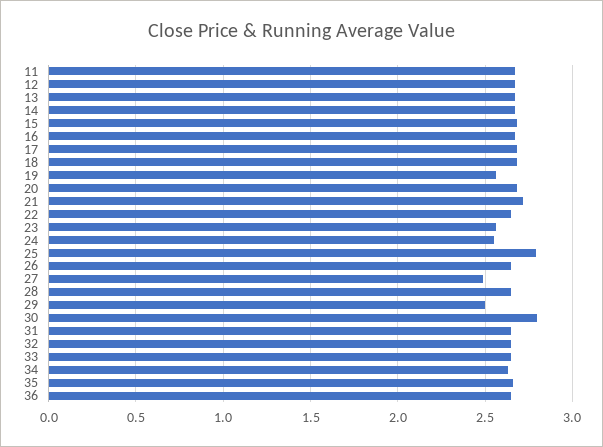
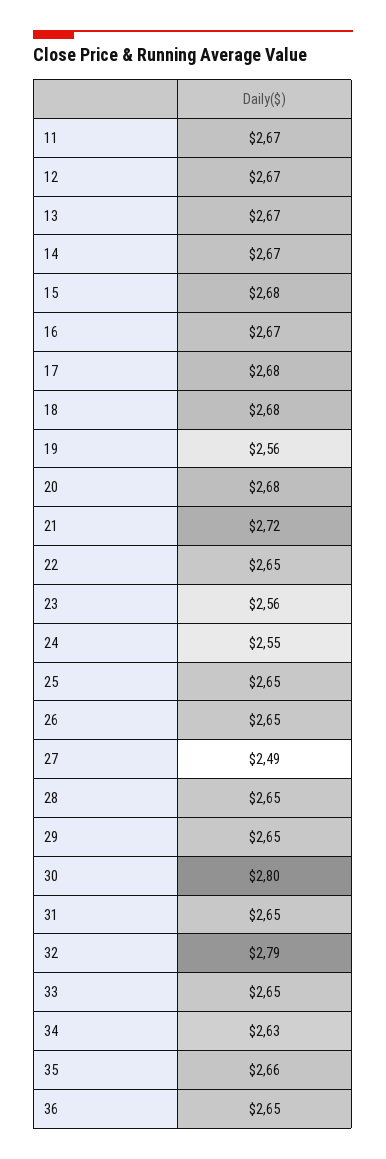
  {
    "11": 2.67,
    "12": 2.67,
    "13": 2.67,
    "14": 2.67,
    "15": 2.68,
    "16": 2.67,
    "17": 2.68,
    "18": 2.68,
    "19": 2.56,
    "20": 2.68,
    "21": 2.72,
    "22": 2.65,
    "23": 2.56,
    "24": 2.55,
-   "25": 2.8,
+   "25": 2.65,
    "26": 2.65,
    "27": 2.49,
    "28": 2.65,
-   "29": 2.5,
+   "29": 2.65,
    "30": 2.8,
    "31": 2.65,
-   "32": 2.65,
+   "32": 2.79,
    "33": 2.65,
    "34": 2.63,
    "35": 2.66,
    "36": 2.65
  }

